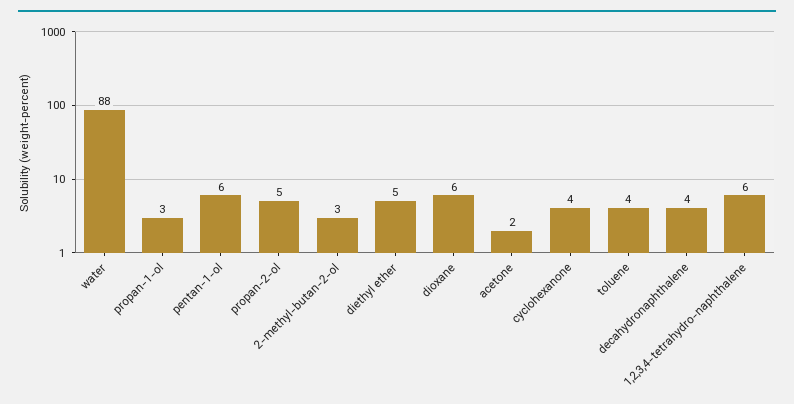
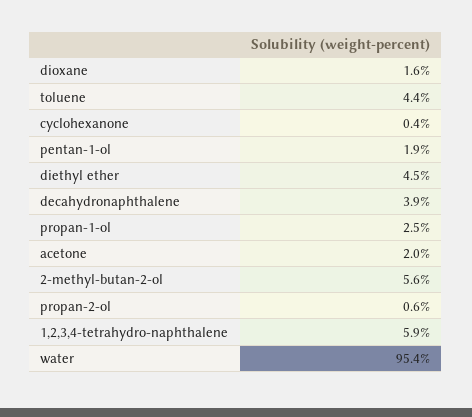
  {
-   "water": 88,
+   "water": 95.4,
    "propan-1-ol": 2.5,
-   "pentan-1-ol": 6,
+   "pentan-1-ol": 1.9,
-   "propan-2-ol": 5,
+   "propan-2-ol": 0.6,
-   "2-methyl-butan-2-ol": 3,
+   "2-methyl-butan-2-ol": 5.6,
    "diethyl ether": 4.5,
-   "dioxane": 6,
+   "dioxane": 1.6,
    "acetone": 2,
-   "cyclohexanone": 4,
+   "cyclohexanone": 0.4,
    "toluene": 4.4,
    "decahydronaphthalene": 3.9,
    "1,2,3,4-tetrahydro-naphthalene": 5.9
  }

